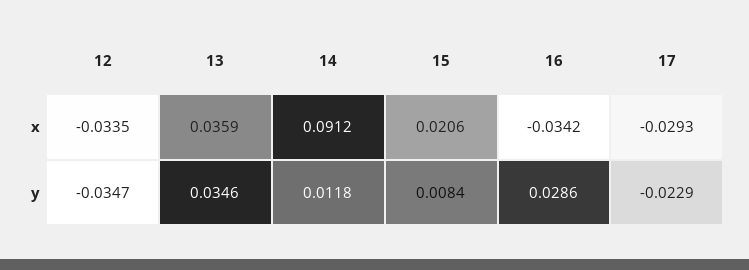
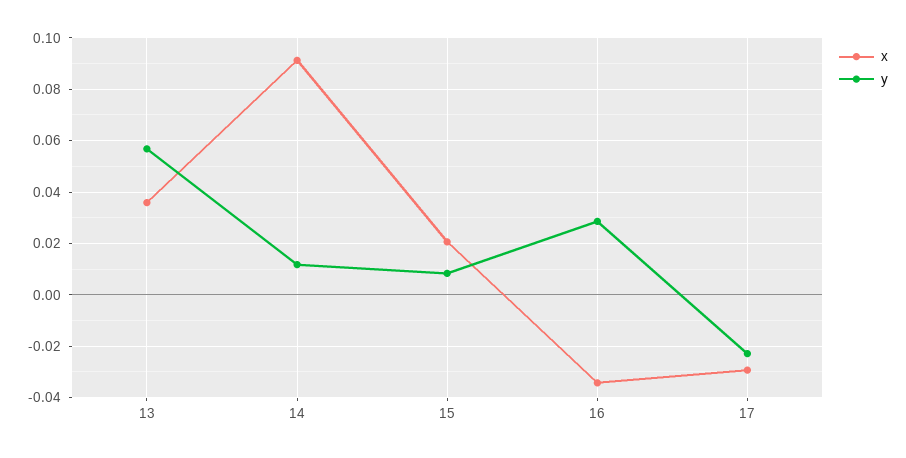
  {
    "x": {
-     "12": -0.0335,
      "13": 0.0359,
      "14": 0.0912,
      "15": 0.0206,
      "16": -0.0342,
      "17": -0.0293
    },
    "y": {
-     "12": -0.0347,
-     "13": 0.0346,
+     "13": 0.0575,
      "14": 0.0118,
      "15": 0.0084,
      "16": 0.0286,
      "17": -0.0229
    }
  }

